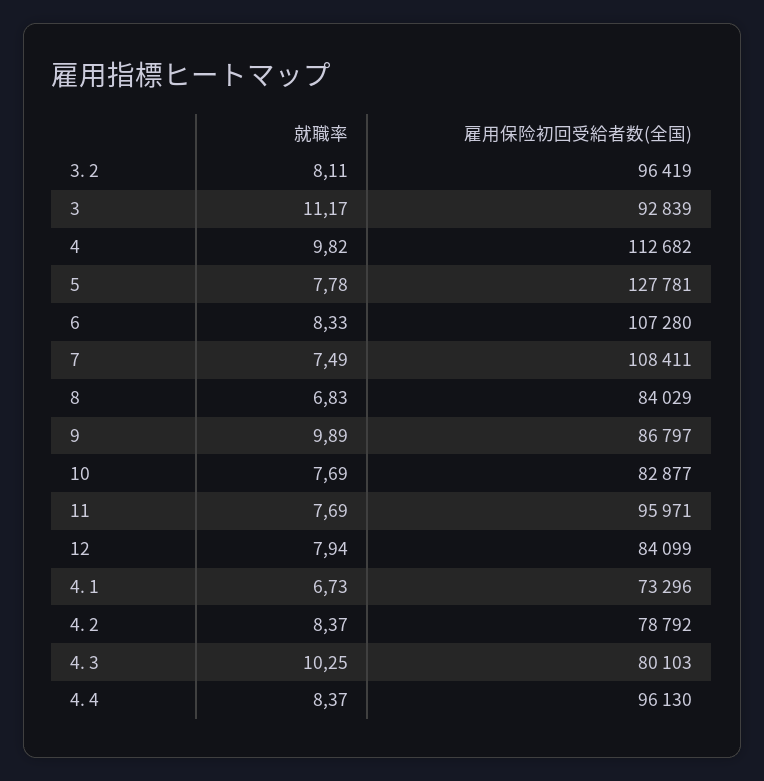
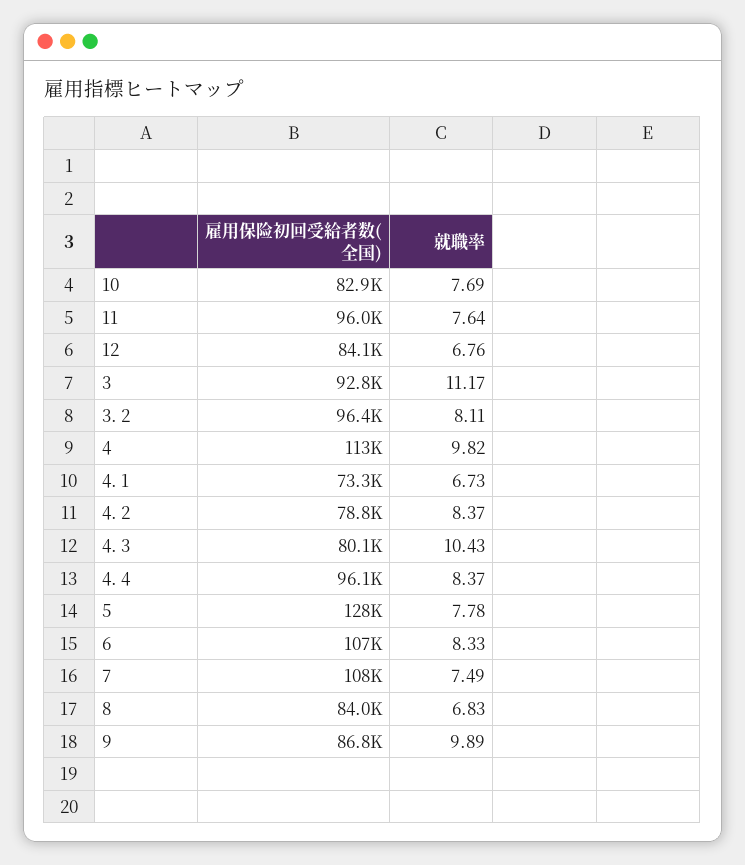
  {
    "就職率": {
      "3. 2": 8.11,
      "3": 11.17,
      "4": 9.82,
      "5": 7.78,
      "6": 8.33,
      "7": 7.49,
      "8": 6.83,
      "9": 9.89,
      "10": 7.69,
-     "11": 7.69,
+     "11": 7.64,
-     "12": 7.94,
+     "12": 6.76,
      "4. 1": 6.73,
      "4. 2": 8.37,
-     "4. 3": 10.25,
+     "4. 3": 10.43,
      "4. 4": 8.37
    },
    "雇用保险初回受給者数(全国)": {
      "3. 2": 96419,
      "3": 92839,
      "4": 112682,
      "5": 127781,
      "6": 107280,
      "7": 108411,
      "8": 84029,
      "9": 86797,
      "10": 82877,
      "11": 95971,
      "12": 84099,
      "4. 1": 73296,
      "4. 2": 78792,
      "4. 3": 80103,
      "4. 4": 96130
    }
  }

